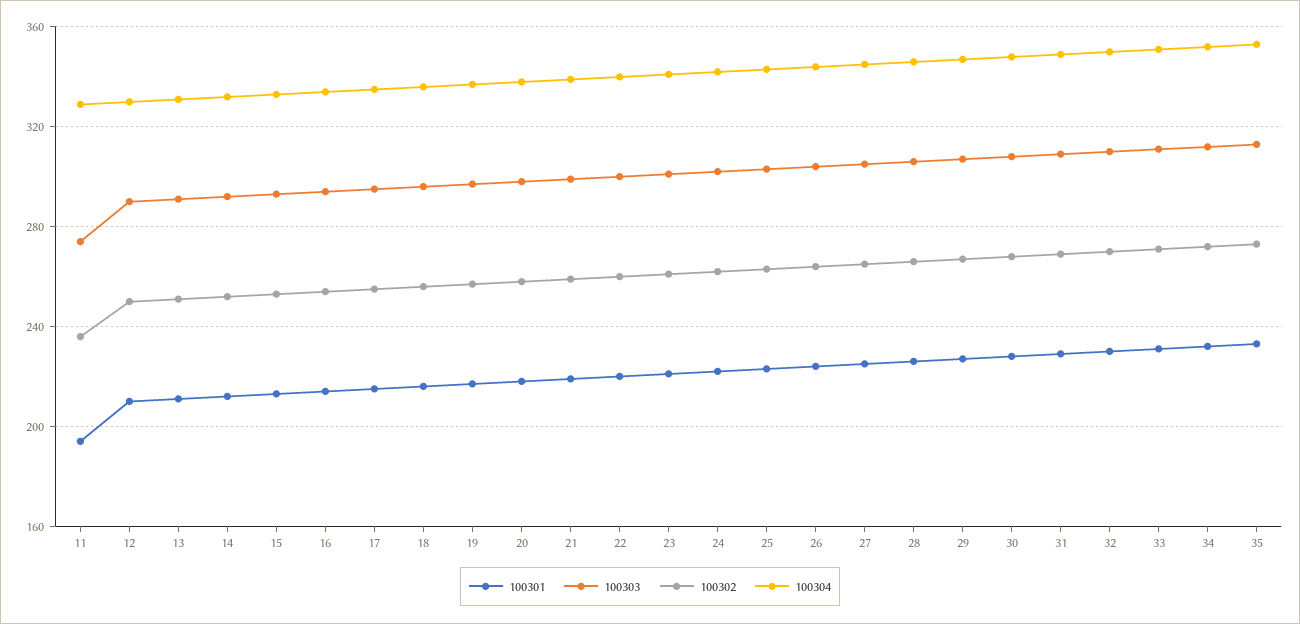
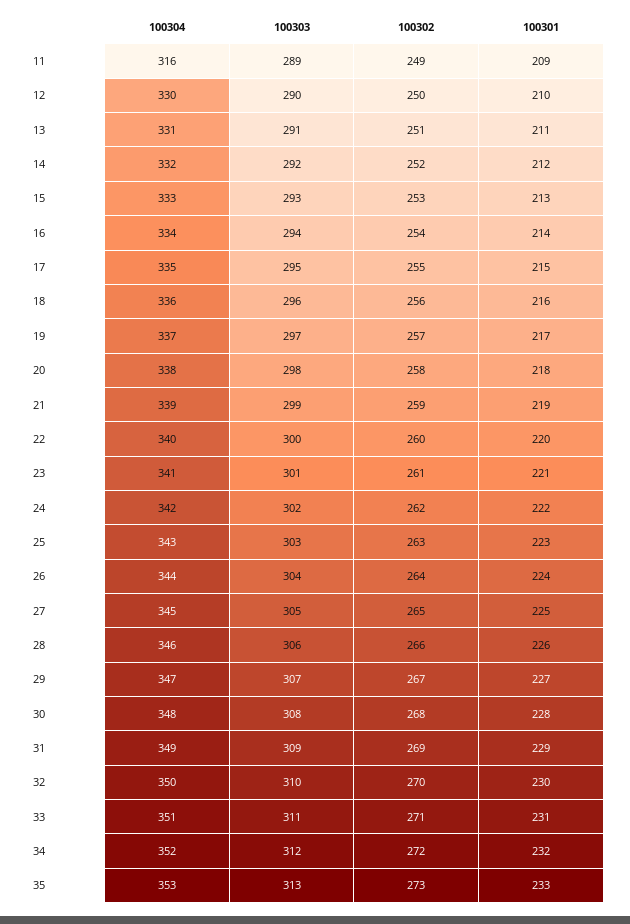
  {
    "100301": {
-     "11": 195,
+     "11": 209,
      "12": 210,
      "13": 211,
      "14": 212,
      "15": 213,
      "16": 214,
      "17": 215,
      "18": 216,
      "19": 217,
      "20": 218,
      "21": 219,
      "22": 220,
      "23": 221,
      "24": 222,
      "25": 223,
      "26": 224,
      "27": 225,
      "28": 226,
      "29": 227,
      "30": 228,
      "31": 229,
      "32": 230,
      "33": 231,
      "34": 232,
      "35": 233
    },
    "100303": {
-     "11": 275,
+     "11": 289,
      "12": 290,
      "13": 291,
      "14": 292,
      "15": 293,
      "16": 294,
      "17": 295,
      "18": 296,
      "19": 297,
      "20": 298,
      "21": 299,
      "22": 300,
      "23": 301,
      "24": 302,
      "25": 303,
      "26": 304,
      "27": 305,
      "28": 306,
      "29": 307,
      "30": 308,
      "31": 309,
      "32": 310,
      "33": 311,
      "34": 312,
      "35": 313
    },
    "100302": {
-     "11": 235,
+     "11": 249,
      "12": 250,
      "13": 251,
      "14": 252,
      "15": 253,
      "16": 254,
      "17": 255,
      "18": 256,
      "19": 257,
      "20": 258,
      "21": 259,
      "22": 260,
      "23": 261,
      "24": 262,
      "25": 263,
      "26": 264,
      "27": 265,
      "28": 266,
      "29": 267,
      "30": 268,
      "31": 269,
      "32": 270,
      "33": 271,
      "34": 272,
      "35": 273
    },
    "100304": {
-     "11": 330,
+     "11": 316,
      "12": 330,
      "13": 331,
      "14": 332,
      "15": 333,
      "16": 334,
      "17": 335,
      "18": 336,
      "19": 337,
      "20": 338,
      "21": 339,
      "22": 340,
      "23": 341,
      "24": 342,
      "25": 343,
      "26": 344,
      "27": 345,
      "28": 346,
      "29": 347,
      "30": 348,
      "31": 349,
      "32": 350,
      "33": 351,
      "34": 352,
      "35": 353
    }
  }

